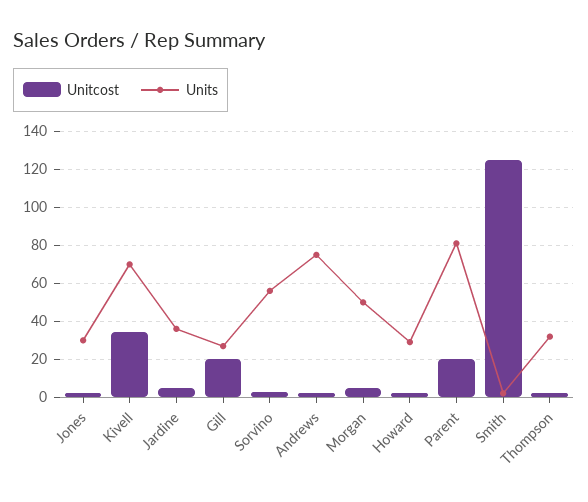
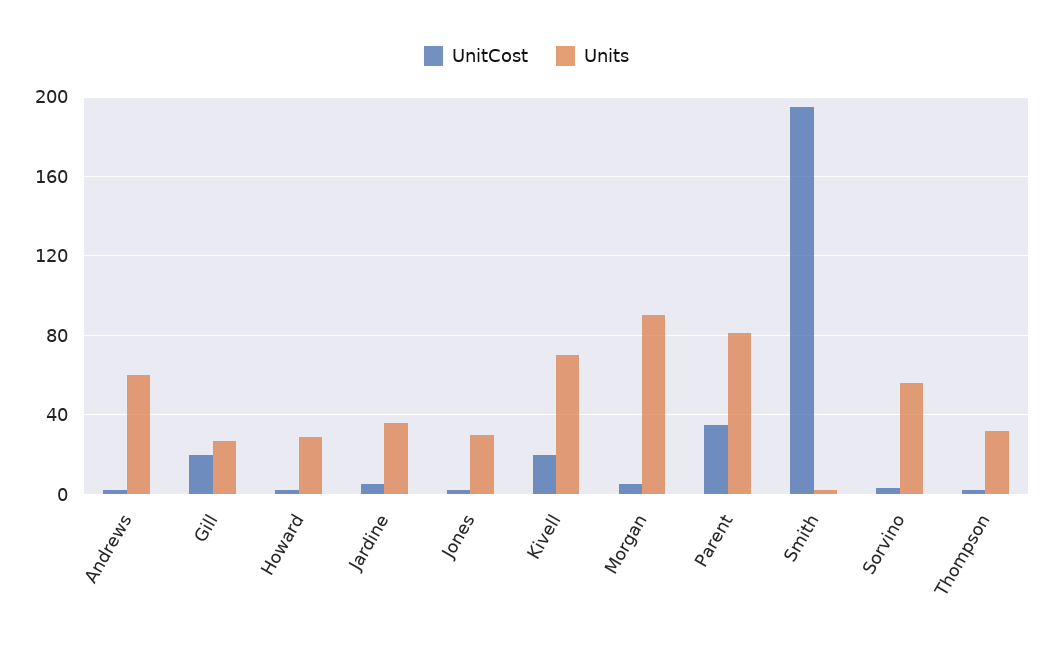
  {
    "Unitcost": {
      "Jones": 0,
-     "Kivell": 35,
+     "Kivell": 20,
      "Jardine": 5,
      "Gill": 20,
      "Sorvino": 5,
      "Andrews": 0,
      "Morgan": 5,
      "Howard": 0,
-     "Parent": 20,
+     "Parent": 35,
-     "Smith": 125,
+     "Smith": 195,
      "Thompson": 0
    },
    "Units": {
      "Jones": 30,
      "Kivell": 70,
      "Jardine": 35,
      "Gill": 25,
      "Sorvino": 55,
-     "Andrews": 75,
+     "Andrews": 60,
-     "Morgan": 50,
+     "Morgan": 90,
      "Howard": 30,
      "Parent": 80,
      "Smith": 0,
      "Thompson": 30
    }
  }

